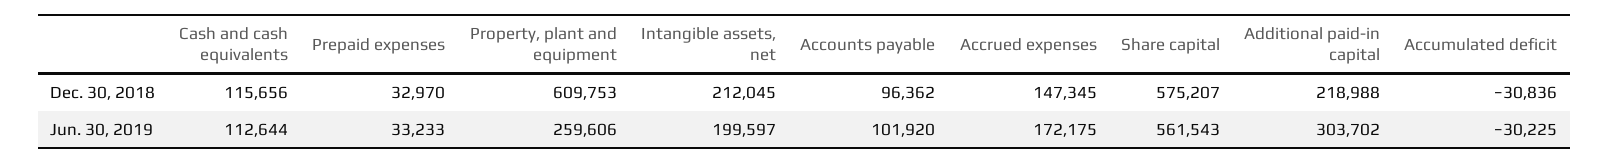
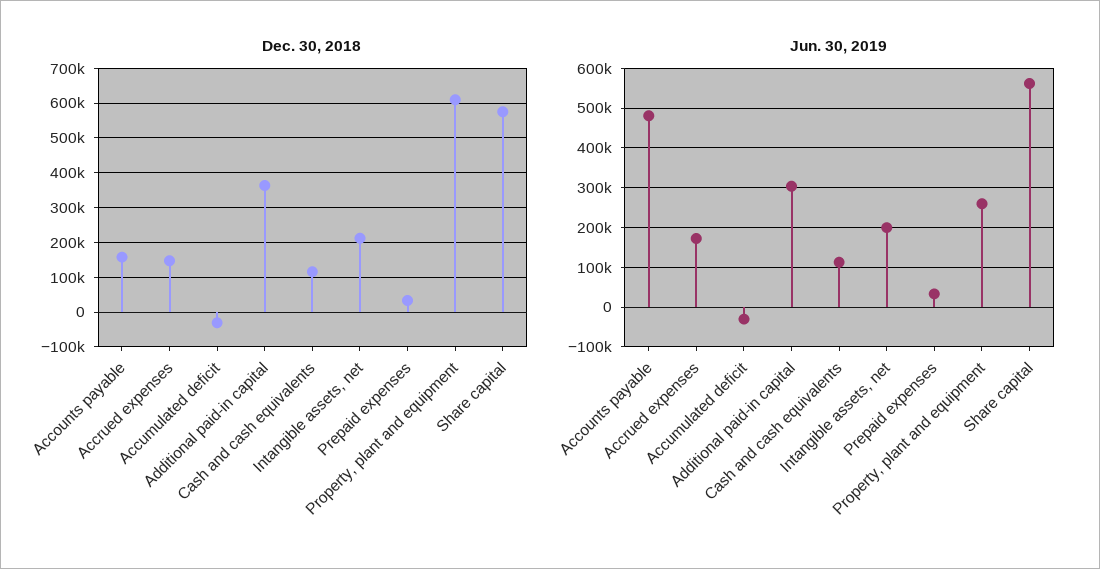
  {
    "Dec. 30, 2018": {
      "Cash and cash equivalents": 115656,
      "Prepaid expenses": 32970,
      "Property, plant and equipment": 609753,
      "Intangible assets, net": 212045,
-     "Accounts payable": 96362,
+     "Accounts payable": 160000,
      "Accrued expenses": 147345,
      "Share capital": 575207,
-     "Additional paid-in capital": 218988,
+     "Additional paid-in capital": 360000,
      "Accumulated deficit": -30836
    },
    "Jun. 30, 2019": {
      "Cash and cash equivalents": 112644,
      "Prepaid expenses": 33233,
      "Property, plant and equipment": 259606,
      "Intangible assets, net": 199597,
-     "Accounts payable": 101920,
+     "Accounts payable": 480000,
      "Accrued expenses": 172175,
      "Share capital": 561543,
      "Additional paid-in capital": 303702,
      "Accumulated deficit": -30225
    }
  }

